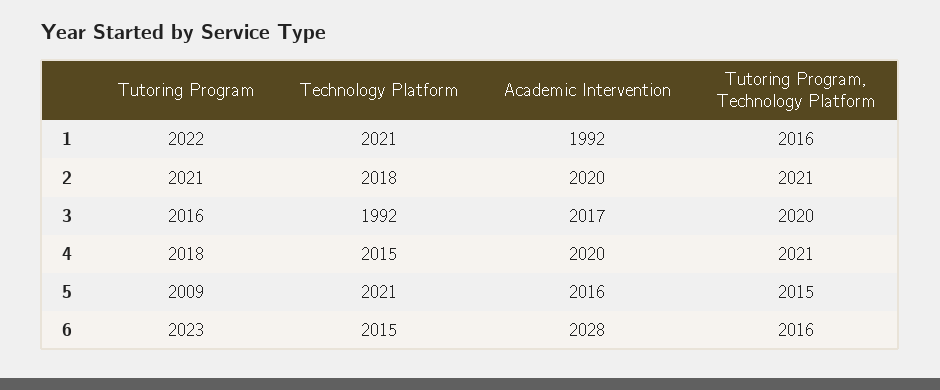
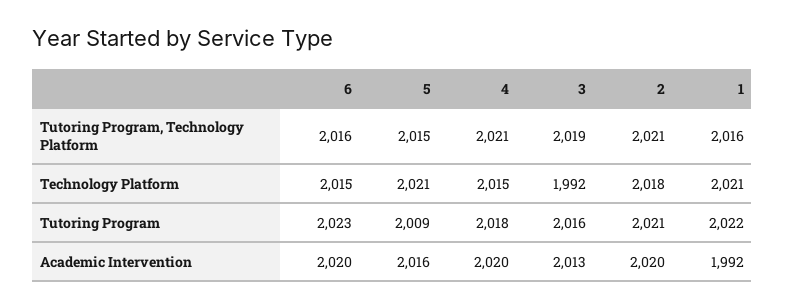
  {
    "Tutoring Program": {
      "1": 2022,
      "2": 2021,
      "3": 2016,
      "4": 2018,
      "5": 2009,
      "6": 2023
    },
    "Technology Platform": {
      "1": 2021,
      "2": 2018,
      "3": 1992,
      "4": 2015,
      "5": 2021,
      "6": 2015
    },
    "Academic Intervention": {
      "1": 1992,
      "2": 2020,
-     "3": 2017,
+     "3": 2013,
      "4": 2020,
      "5": 2016,
-     "6": 2028
+     "6": 2020
    },
    "Tutoring Program, Technology Platform": {
      "1": 2016,
      "2": 2021,
-     "3": 2020,
+     "3": 2019,
      "4": 2021,
      "5": 2015,
      "6": 2016
    }
  }

